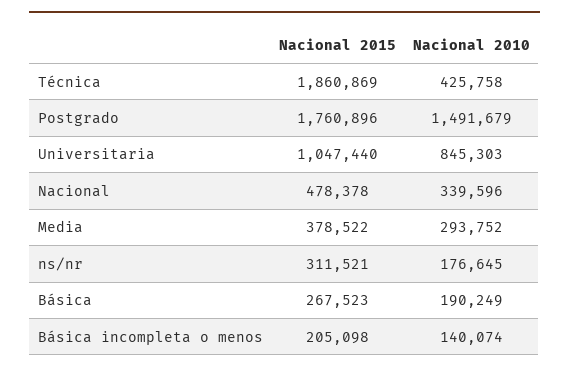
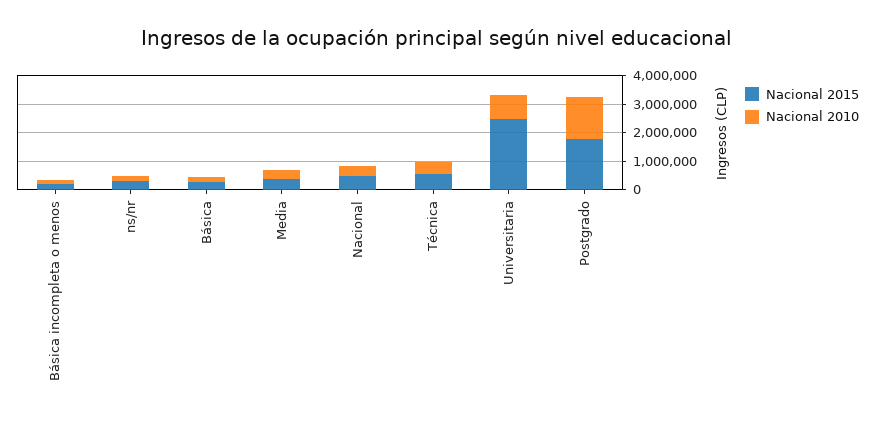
  {
    "Nacional 2015": {
-     "Técnica": 1860869,
+     "Técnica": 500000,
      "Postgrado": 1760896,
-     "Universitaria": 1047440,
+     "Universitaria": 2500000,
      "Nacional": 478378,
      "Media": 378522,
      "ns/nr": 311521,
      "Básica": 267523,
      "Básica incompleta o menos": 205098
    },
    "Nacional 2010": {
      "Técnica": 425758,
      "Postgrado": 1491679,
      "Universitaria": 845303,
      "Nacional": 339596,
      "Media": 293752,
      "ns/nr": 176645,
      "Básica": 190249,
      "Básica incompleta o menos": 140074
    }
  }

